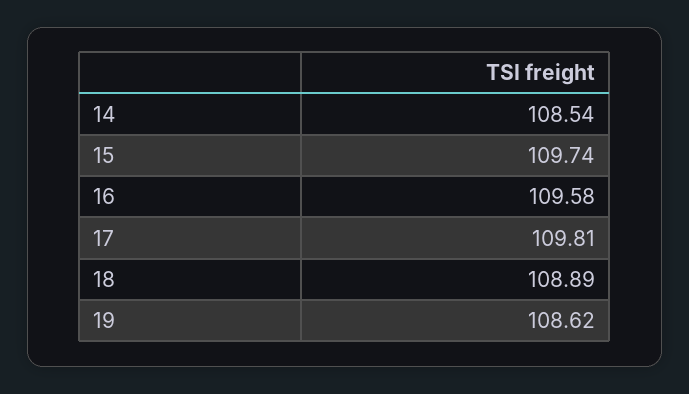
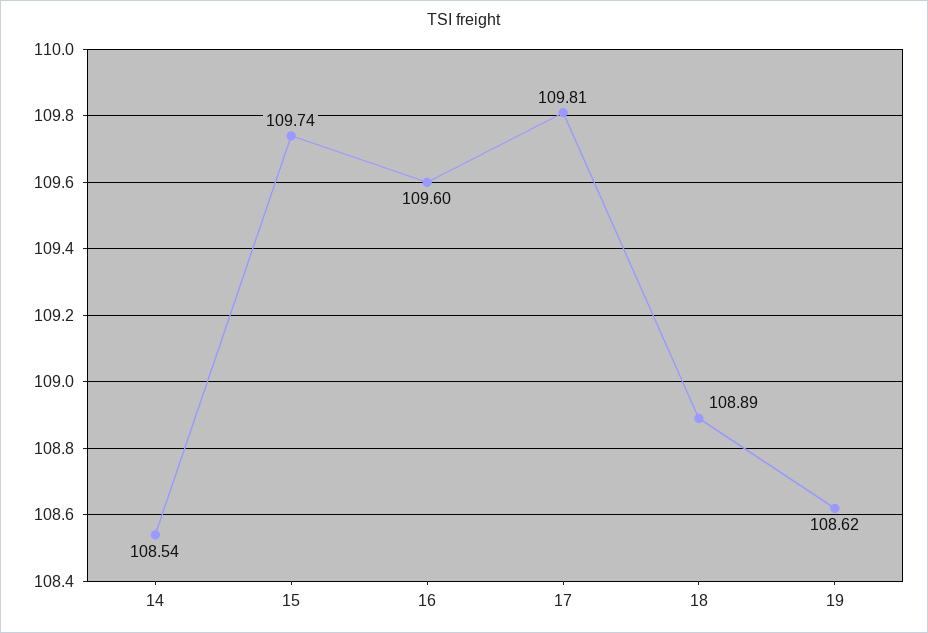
  {
    "14": 108.54,
    "15": 109.74,
-   "16": 109.58,
+   "16": 109.6,
    "17": 109.81,
    "18": 108.89,
    "19": 108.62
  }

